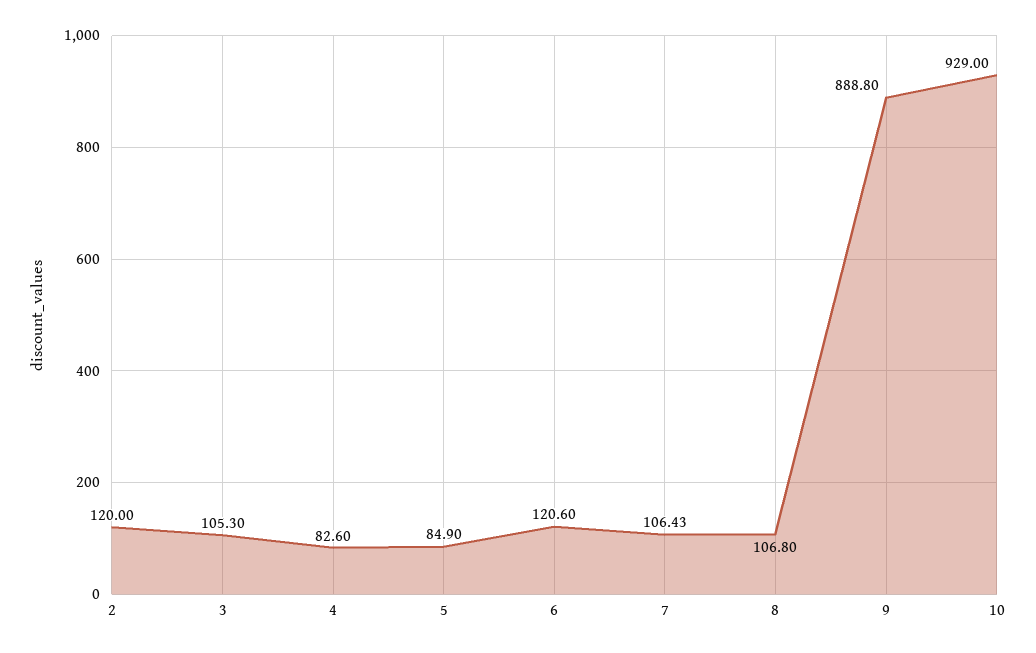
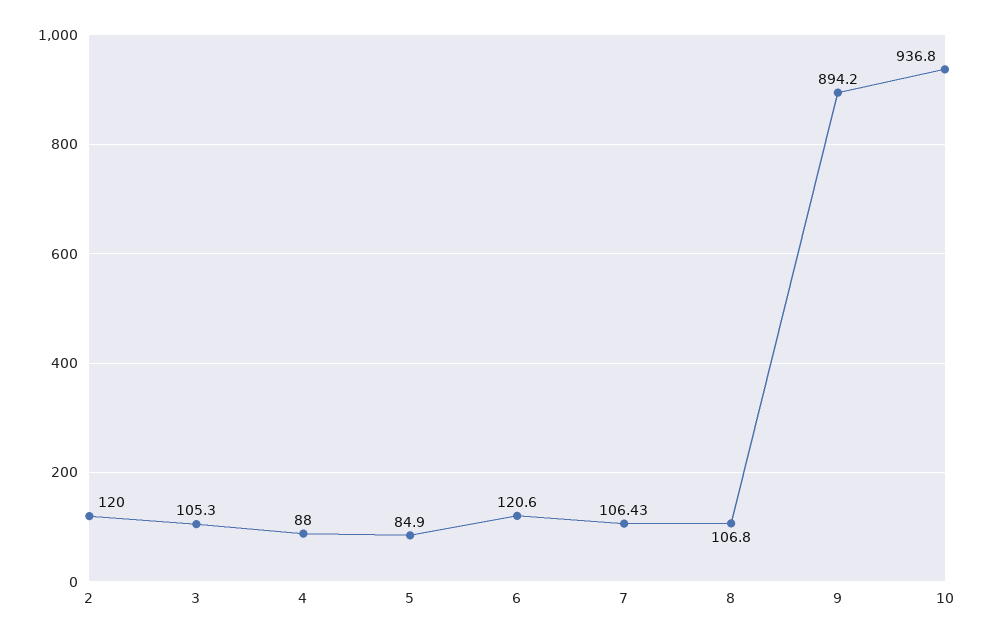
  {
    "2": 120,
    "3": 105.3,
-   "4": 82.6,
+   "4": 88,
    "5": 84.9,
    "6": 120.6,
    "7": 106.43,
    "8": 106.8,
-   "9": 888.8,
+   "9": 894.2,
-   "10": 929
+   "10": 936.8
  }

